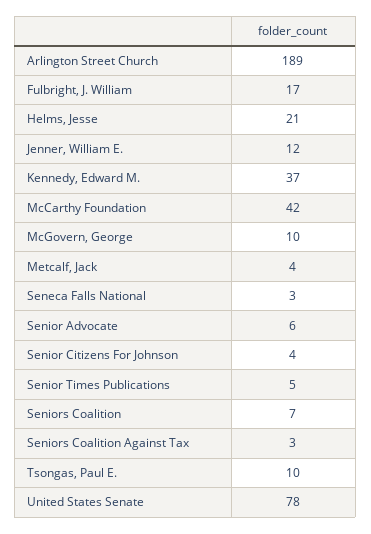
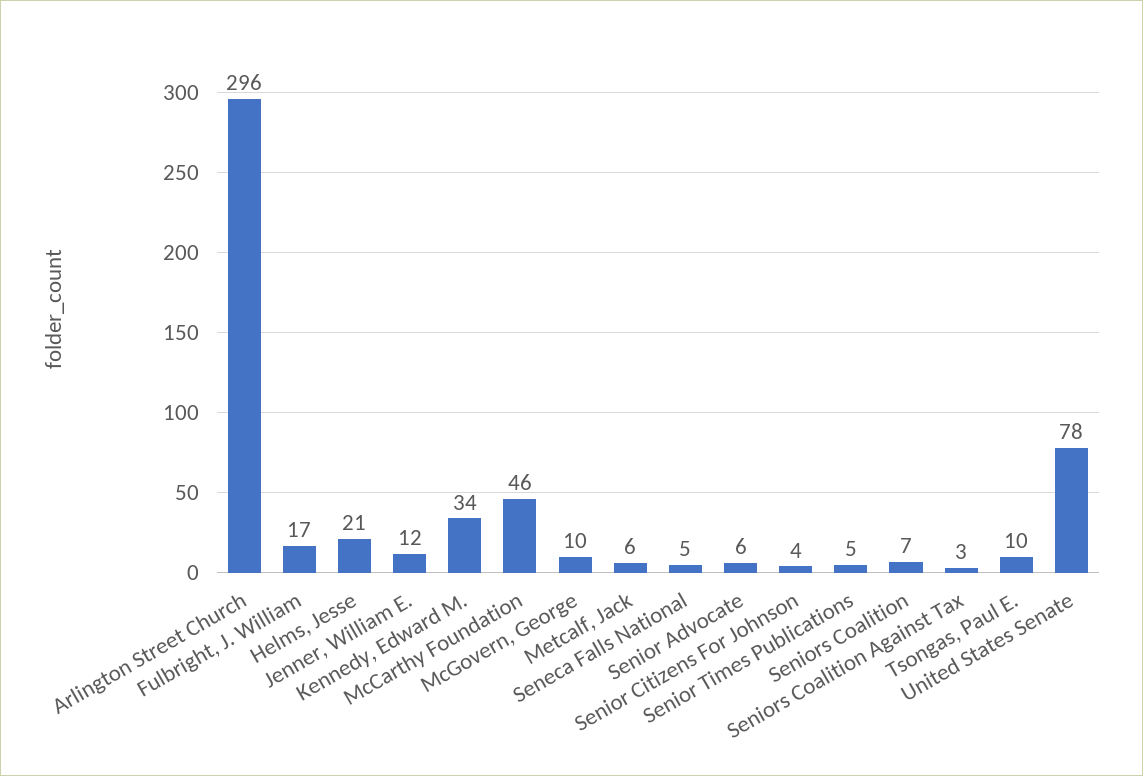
  {
-   "Arlington Street Church": 189,
+   "Arlington Street Church": 296,
    "Fulbright, J. William": 17,
    "Helms, Jesse": 21,
    "Jenner, William E.": 12,
-   "Kennedy, Edward M.": 37,
+   "Kennedy, Edward M.": 34,
-   "McCarthy Foundation": 42,
+   "McCarthy Foundation": 46,
    "McGovern, George": 10,
-   "Metcalf, Jack": 4,
+   "Metcalf, Jack": 6,
-   "Seneca Falls National": 3,
+   "Seneca Falls National": 5,
    "Senior Advocate": 6,
    "Senior Citizens For Johnson": 4,
    "Senior Times Publications": 5,
    "Seniors Coalition": 7,
    "Seniors Coalition Against Tax": 3,
    "Tsongas, Paul E.": 10,
    "United States Senate": 78
  }

